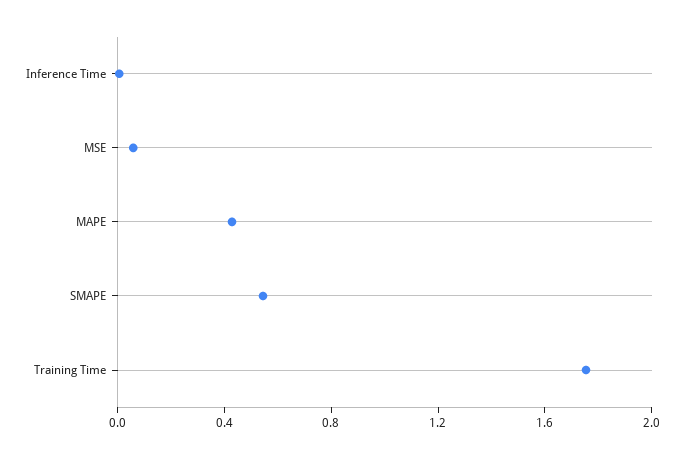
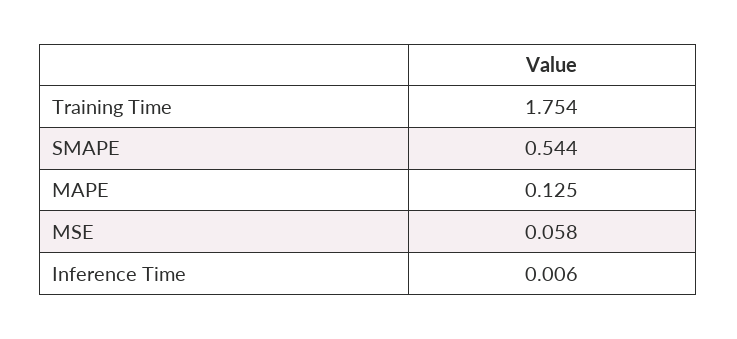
  {
    "Inference Time": 0.006,
    "MSE": 0.058,
-   "MAPE": 0.4,
+   "MAPE": 0.125,
    "SMAPE": 0.544,
    "Training Time": 1.754
  }

